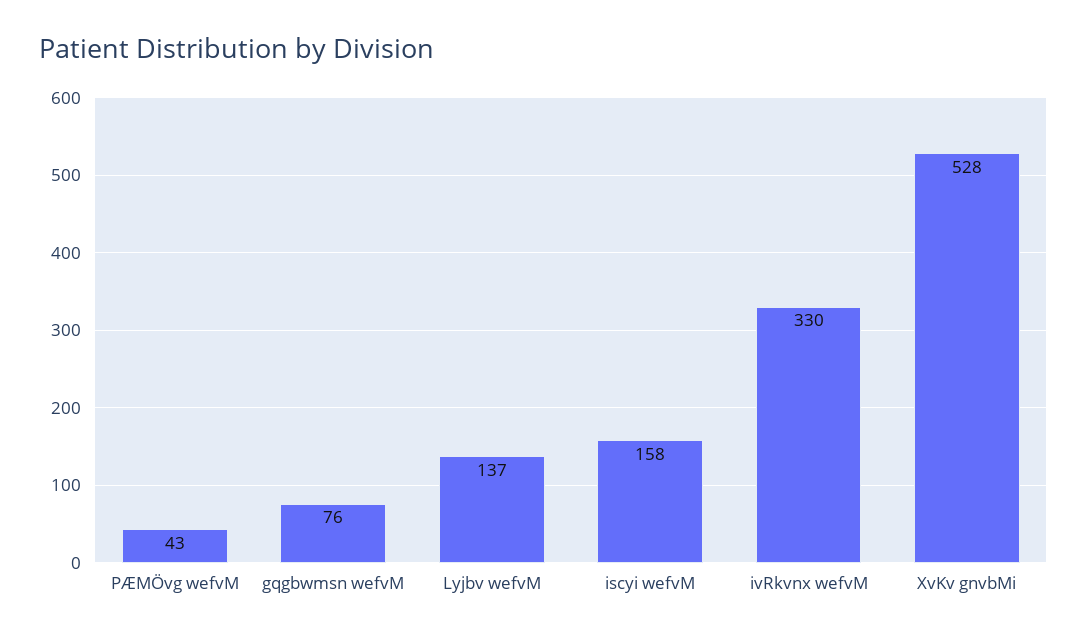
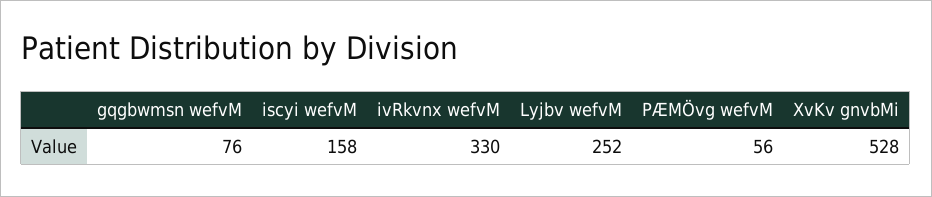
  {
-   "PÆMÖvg wefvM": 43,
+   "PÆMÖvg wefvM": 56,
    "gqgbwmsn wefvM": 76,
-   "Lyjbv wefvM": 137,
+   "Lyjbv wefvM": 252,
    "iscyi wefvM": 158,
    "ivRkvnx wefvM": 330,
    "XvKv gnvbMi": 528
  }

